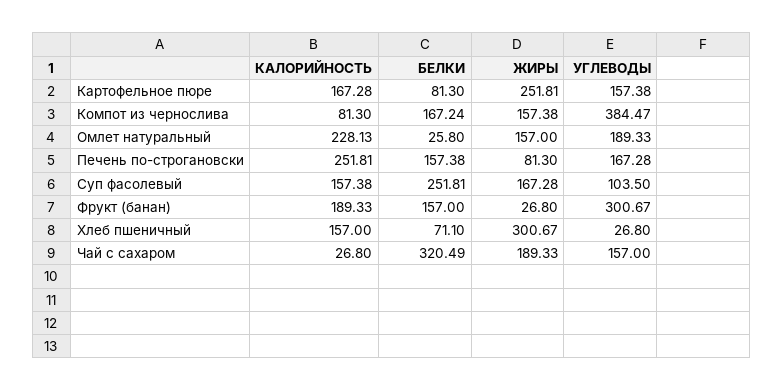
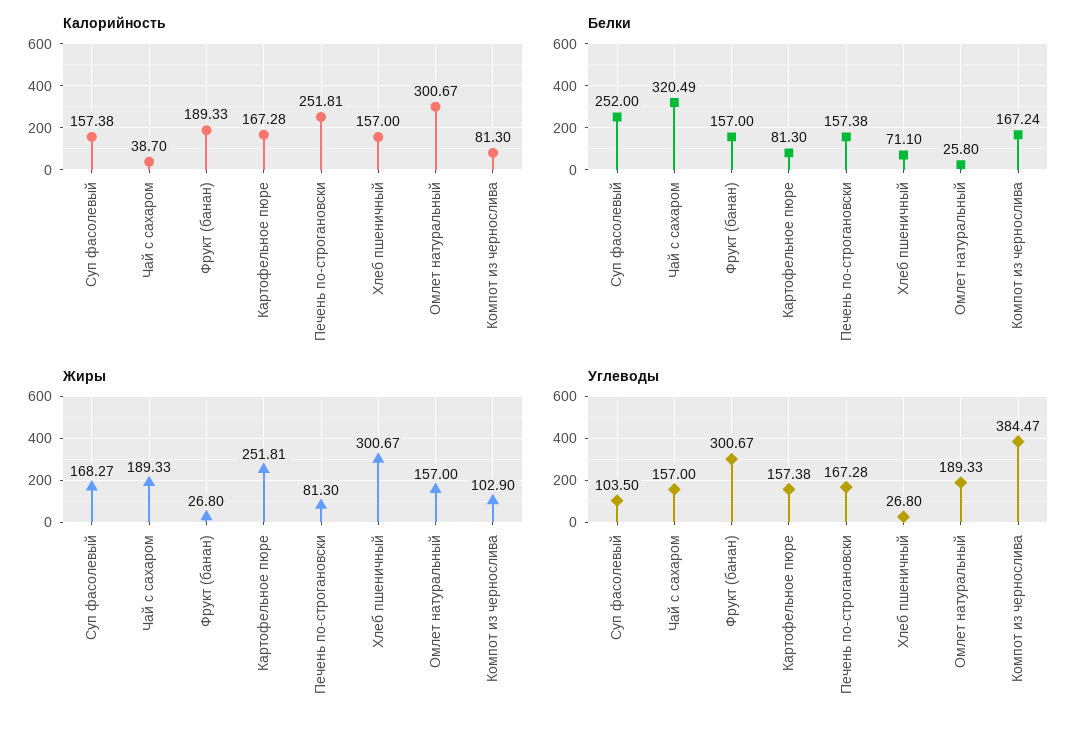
  {
    "КАЛОРИЙНОСТЬ": {
      "Картофельное пюре": 167.28,
      "Компот из чернослива": 81.3,
-     "Омлет натуральный": 228.13,
+     "Омлет натуральный": 300.67,
      "Печень по-строгановски": 251.81,
      "Суп фасолевый": 157.38,
      "Фрукт (банан)": 189.33,
      "Хлеб пшеничный": 157,
-     "Чай с сахаром": 26.8
+     "Чай с сахаром": 38.7
    },
    "БЕЛКИ": {
      "Картофельное пюре": 81.3,
      "Компот из чернослива": 167.24,
      "Омлет натуральный": 25.8,
      "Печень по-строгановски": 157.38,
-     "Суп фасолевый": 251.81,
+     "Суп фасолевый": 252,
      "Фрукт (банан)": 157,
      "Хлеб пшеничный": 71.1,
      "Чай с сахаром": 320.49
    },
    "ЖИРЫ": {
      "Картофельное пюре": 251.81,
-     "Компот из чернослива": 157.38,
+     "Компот из чернослива": 102.9,
      "Омлет натуральный": 157,
      "Печень по-строгановски": 81.3,
-     "Суп фасолевый": 167.28,
+     "Суп фасолевый": 168.27,
      "Фрукт (банан)": 26.8,
      "Хлеб пшеничный": 300.67,
      "Чай с сахаром": 189.33
    },
    "УГЛЕВОДЫ": {
      "Картофельное пюре": 157.38,
      "Компот из чернослива": 384.47,
      "Омлет натуральный": 189.33,
      "Печень по-строгановски": 167.28,
      "Суп фасолевый": 103.5,
      "Фрукт (банан)": 300.67,
      "Хлеб пшеничный": 26.8,
      "Чай с сахаром": 157
    }
  }

